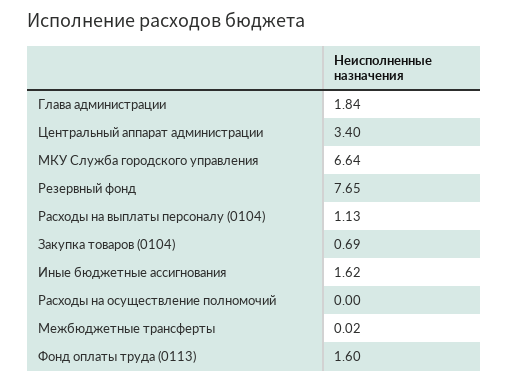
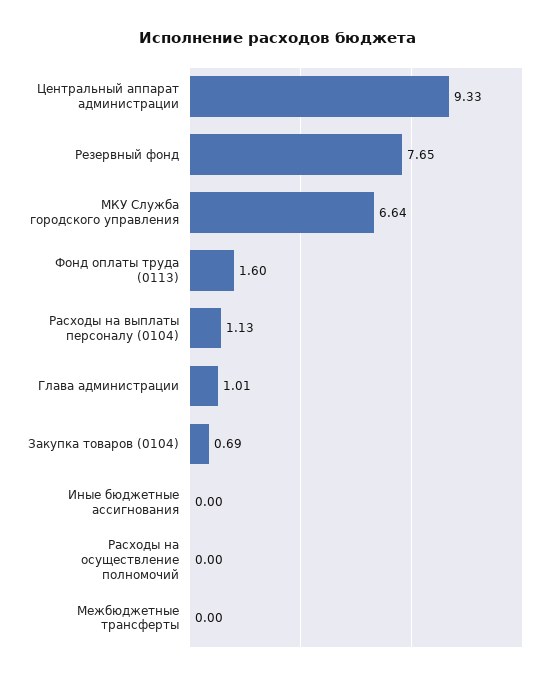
  {
-   "Глава администрации": 1.84,
+   "Глава администрации": 1.01,
-   "Центральный аппарат администрации": 3.4,
+   "Центральный аппарат администрации": 9.33,
    "МКУ Служба городского управления": 6.64,
    "Резервный фонд": 7.65,
    "Расходы на выплаты персоналу (0104)": 1.13,
    "Закупка товаров (0104)": 0.69,
-   "Иные бюджетные ассигнования": 1.62,
+   "Иные бюджетные ассигнования": 0,
    "Расходы на осуществление полномочий": 0,
-   "Межбюджетные трансферты": 0.02,
+   "Межбюджетные трансферты": 0,
    "Фонд оплаты труда (0113)": 1.6
  }

